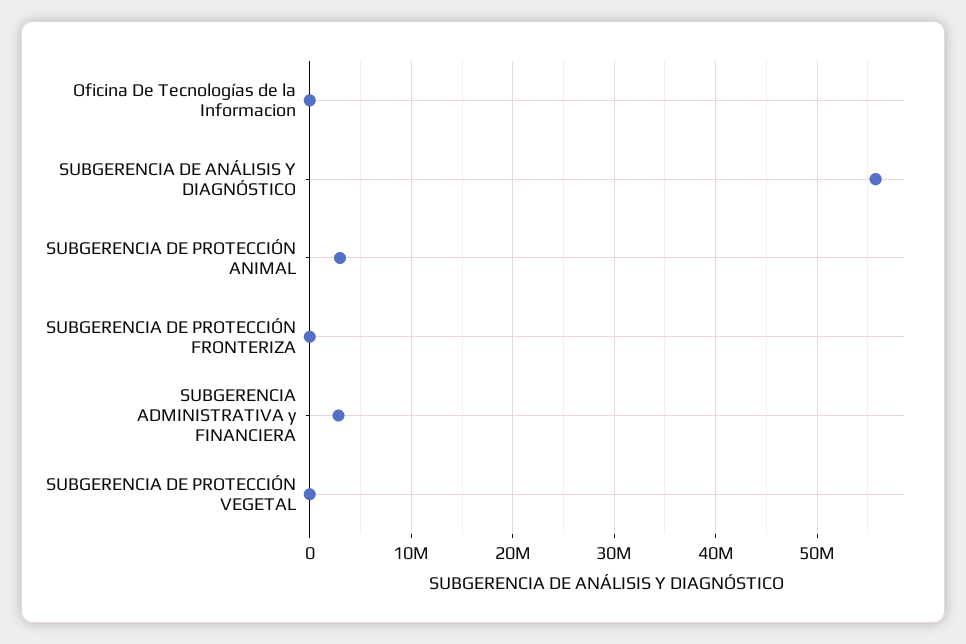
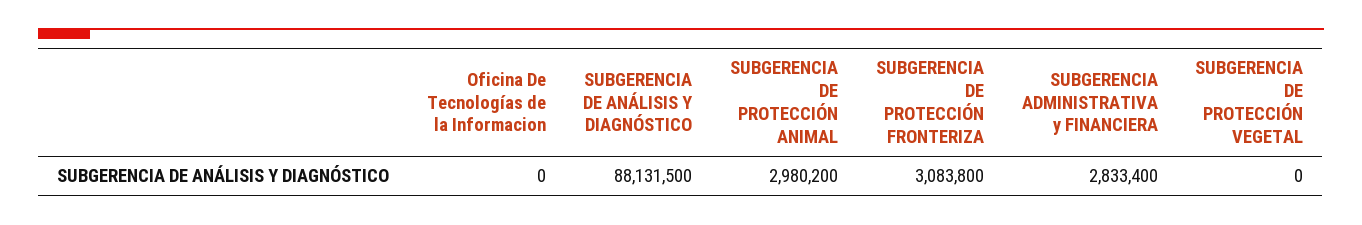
  {
    "Oficina De Tecnologías de la Informacion": 0,
-   "SUBGERENCIA DE ANÁLISIS Y DIAGNÓSTICO": 56000000,
+   "SUBGERENCIA DE ANÁLISIS Y DIAGNÓSTICO": 88131500,
    "SUBGERENCIA DE PROTECCIÓN ANIMAL": 2980200,
-   "SUBGERENCIA DE PROTECCIÓN FRONTERIZA": 0,
+   "SUBGERENCIA DE PROTECCIÓN FRONTERIZA": 3083800,
    "SUBGERENCIA ADMINISTRATIVA y FINANCIERA": 2833400,
    "SUBGERENCIA DE PROTECCIÓN VEGETAL": 0
  }

